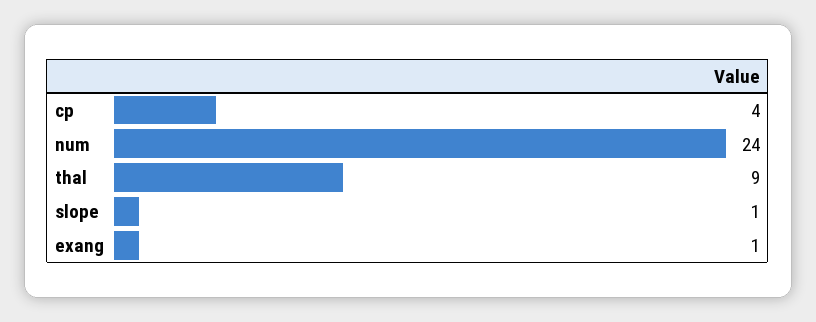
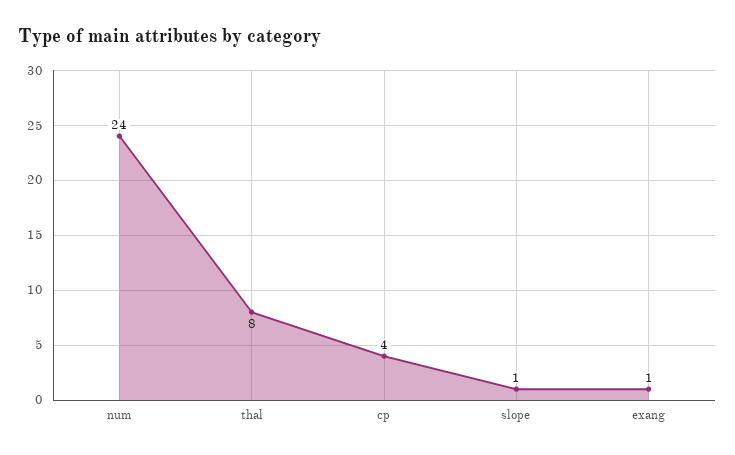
  {
    "cp": 4,
    "num": 24,
-   "thal": 9,
+   "thal": 8,
    "slope": 1,
    "exang": 1
  }

